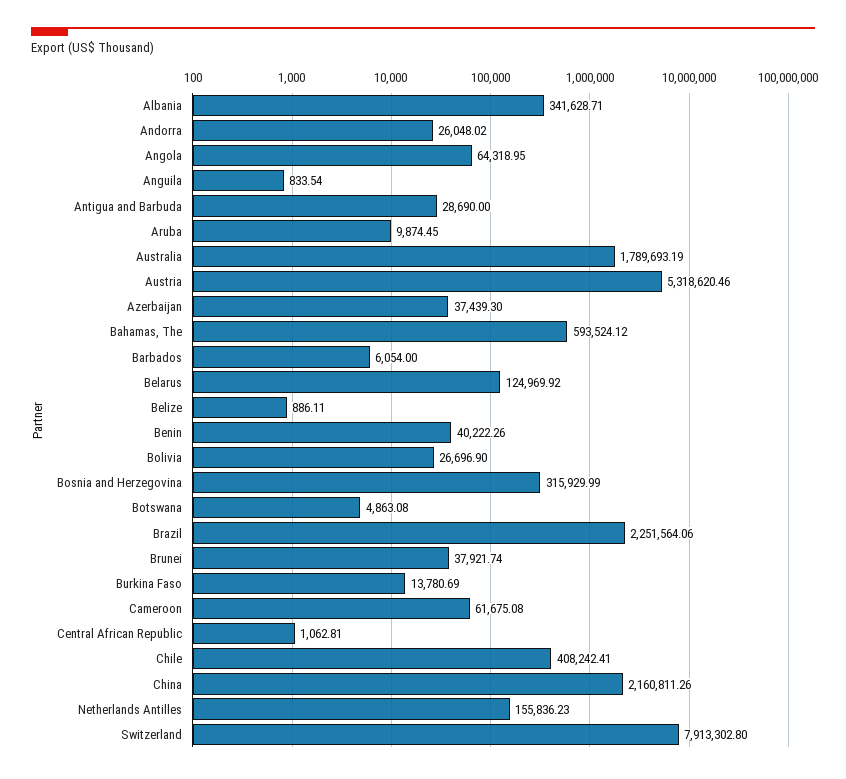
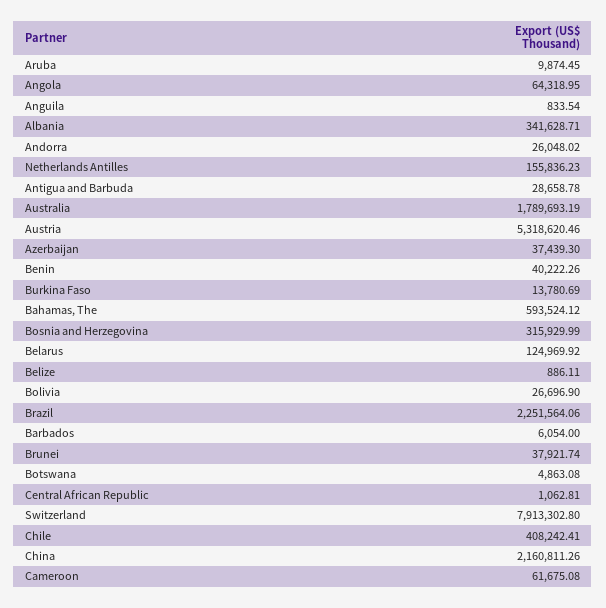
  {
    "Albania": 341628.71,
    "Andorra": 26048.02,
    "Angola": 64318.95,
    "Anguila": 833.54,
-   "Antigua and Barbuda": 28690,
+   "Antigua and Barbuda": 28658.78,
    "Aruba": 9874.45,
    "Australia": 1789693.19,
    "Austria": 5318620.46,
    "Azerbaijan": 37439.3,
    "Bahamas, The": 593524.12,
    "Barbados": 6054,
    "Belarus": 124969.92,
    "Belize": 886.11,
    "Benin": 40222.26,
    "Bolivia": 26696.9,
    "Bosnia and Herzegovina": 315929.99,
    "Botswana": 4863.08,
    "Brazil": 2251564.06,
    "Brunei": 37921.74,
    "Burkina Faso": 13780.69,
    "Cameroon": 61675.08,
    "Central African Republic": 1062.81,
    "Chile": 408242.41,
    "China": 2160811.26,
    "Netherlands Antilles": 155836.23,
    "Switzerland": 7913302.8
  }

